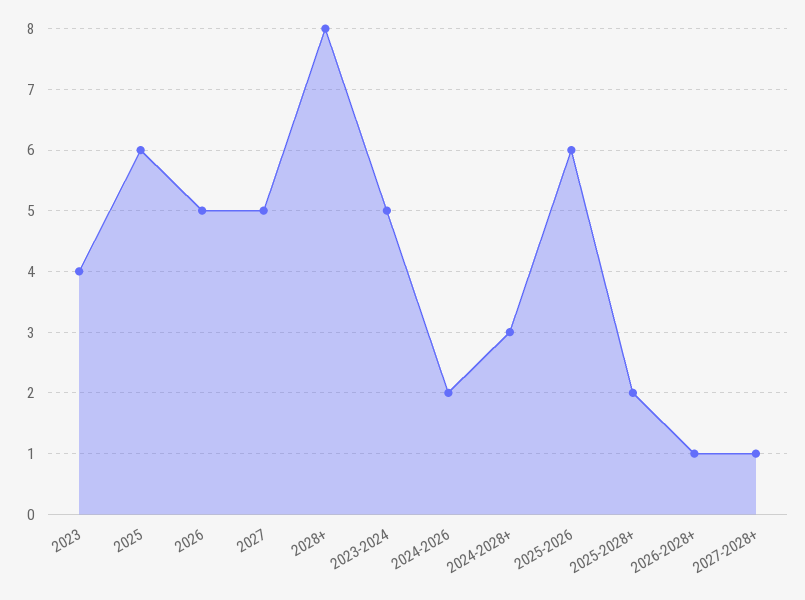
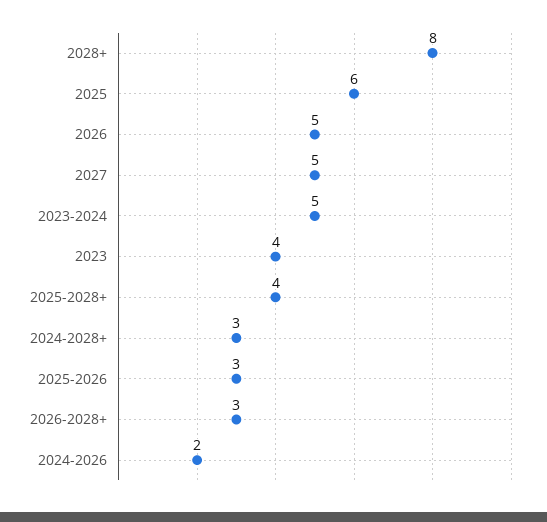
  {
    "2023": 4,
    "2025": 6,
    "2026": 5,
    "2027": 5,
    "2028+": 8,
    "2023-2024": 5,
    "2024-2026": 2,
    "2024-2028+": 3,
-   "2025-2026": 6,
+   "2025-2026": 3,
-   "2025-2028+": 2,
+   "2025-2028+": 4,
-   "2026-2028+": 1,
+   "2026-2028+": 3
-   "2027-2028+": 1
  }

